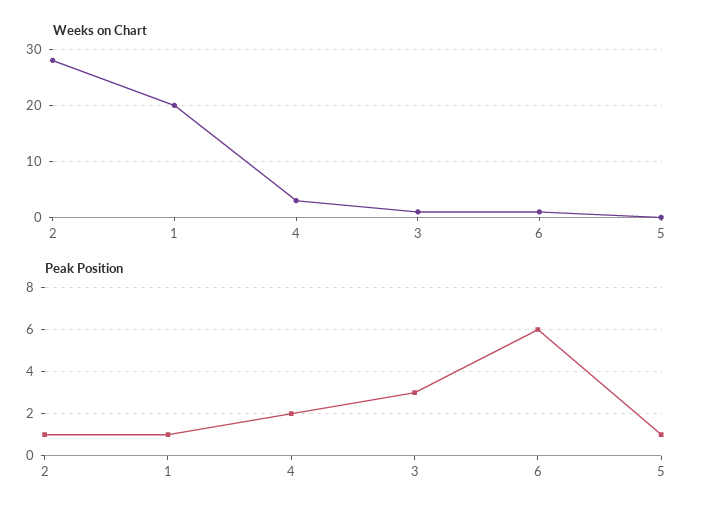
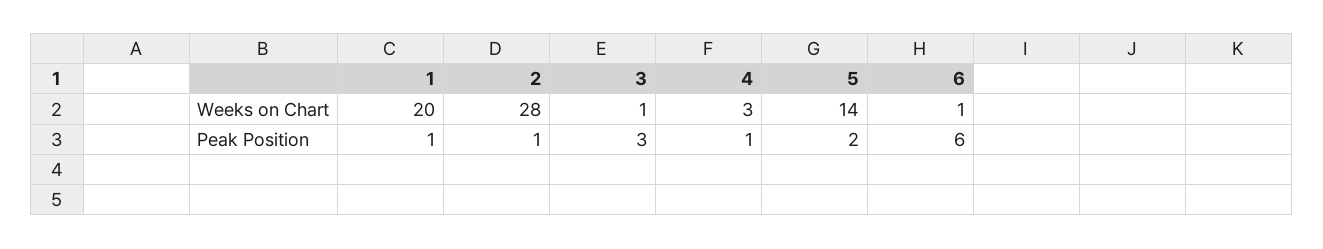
  {
    "Weeks on Chart": {
      "2": 28,
      "1": 20,
      "4": 3,
      "3": 1,
      "6": 1,
-     "5": 0
+     "5": 14
    },
    "Peak Position": {
      "2": 1,
      "1": 1,
-     "4": 2,
+     "4": 1,
      "3": 3,
      "6": 6,
-     "5": 1
+     "5": 2
    }
  }

